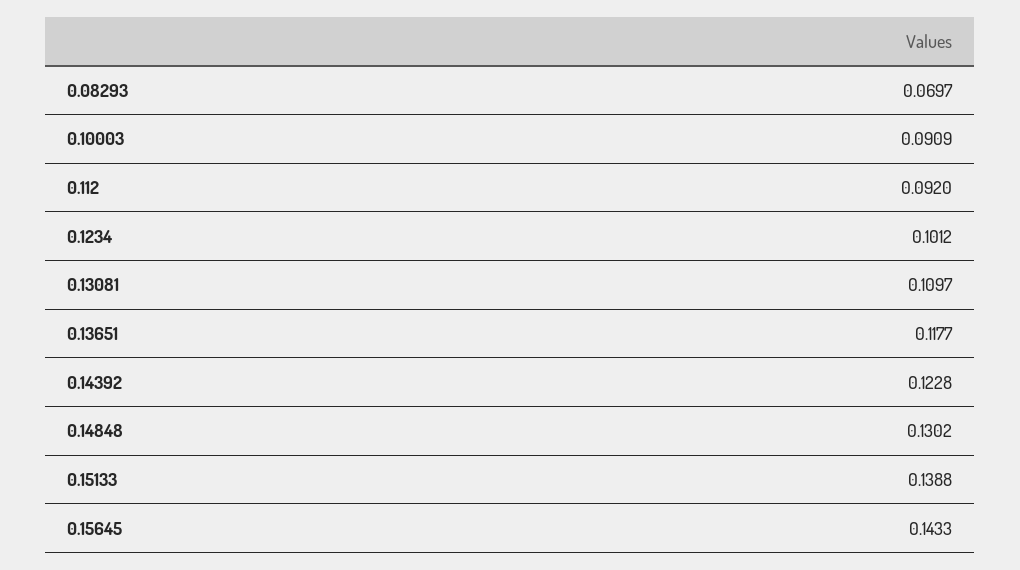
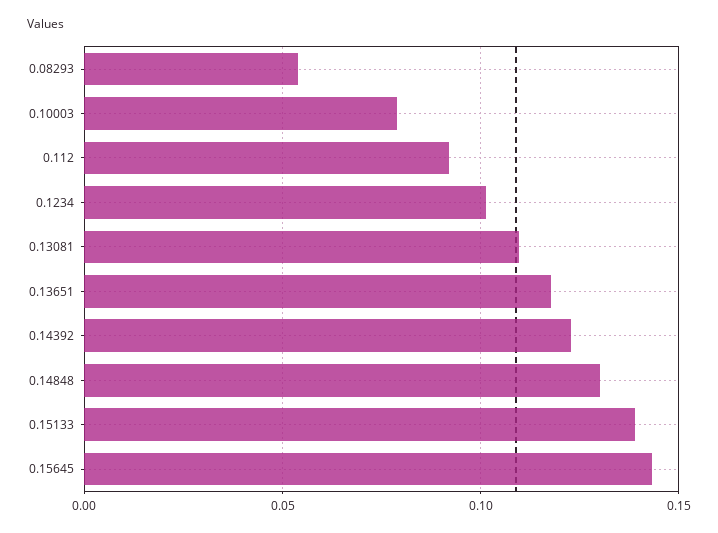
  {
-   "0.08293": 0.0697,
+   "0.08293": 0.055,
-   "0.10003": 0.0909,
+   "0.10003": 0.08,
    "0.112": 0.092,
    "0.1234": 0.1012,
    "0.13081": 0.1097,
    "0.13651": 0.1177,
    "0.14392": 0.1228,
    "0.14848": 0.1302,
    "0.15133": 0.1388,
    "0.15645": 0.1433
  }

